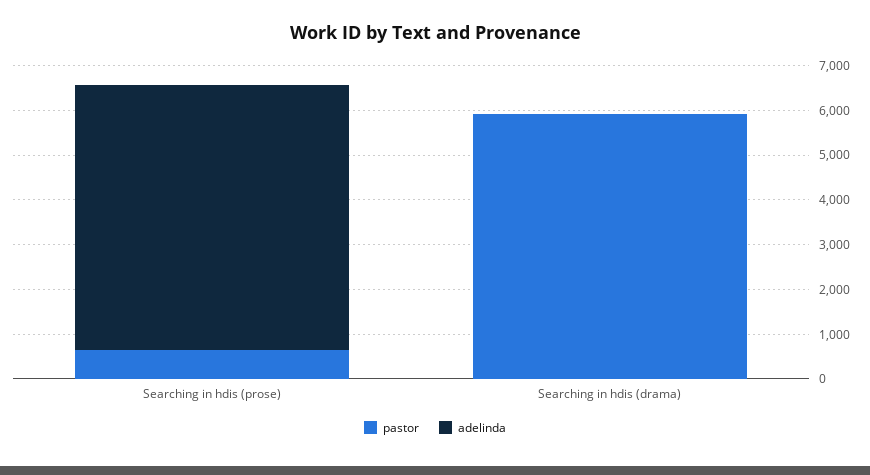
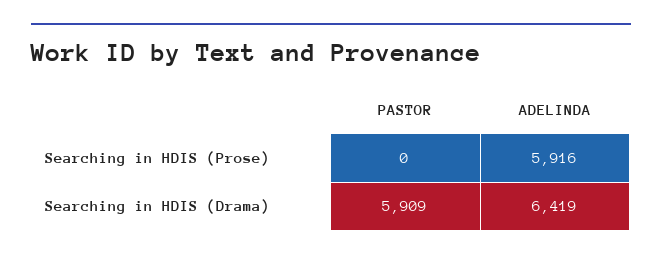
  {
    "pastor": {
-     "Searching in hdis (prose)": 600,
+     "Searching in hdis (prose)": 0,
      "Searching in hdis (drama)": 5909
    },
    "adelinda": {
      "Searching in hdis (prose)": 5916,
-     "Searching in hdis (drama)": 0
+     "Searching in hdis (drama)": 6419
    }
  }

